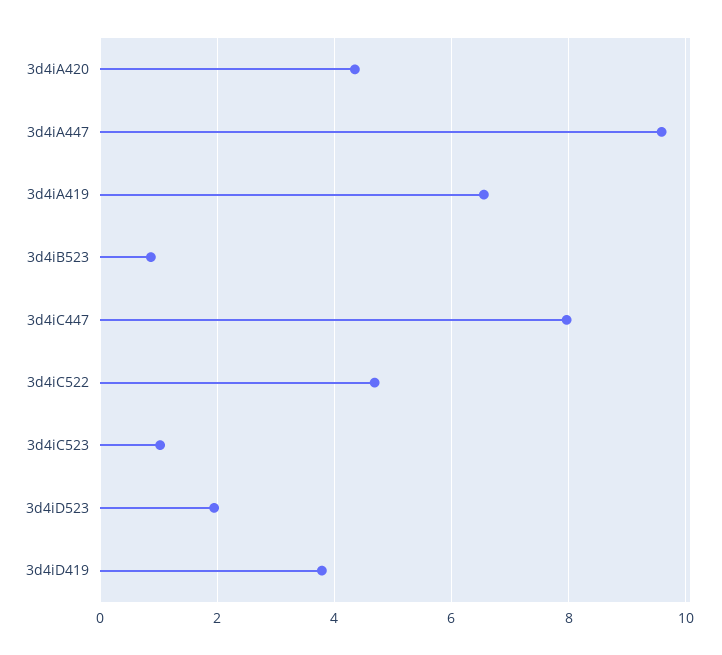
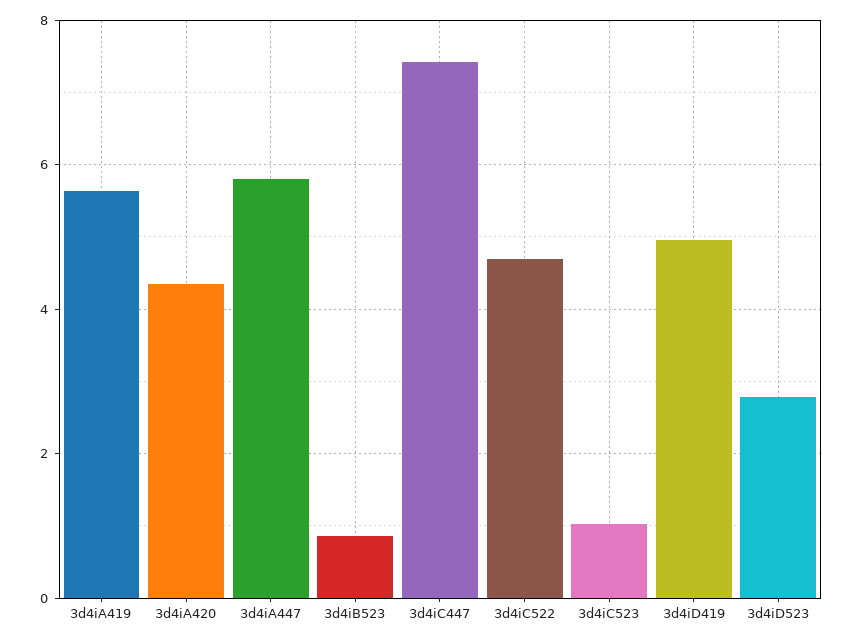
  {
    "3d4iA420": 4.4,
-   "3d4iA447": 9.6,
+   "3d4iA447": 5.8,
-   "3d4iA419": 6.6,
+   "3d4iA419": 5.6,
    "3d4iB523": 0.8,
-   "3d4iC447": 8,
+   "3d4iC447": 7.4,
    "3d4iC522": 4.6,
    "3d4iC523": 1,
-   "3d4iD523": 2,
+   "3d4iD523": 2.8,
-   "3d4iD419": 3.8
+   "3d4iD419": 5
  }

